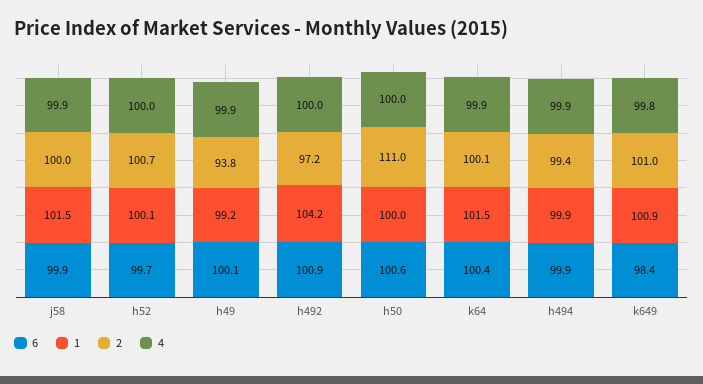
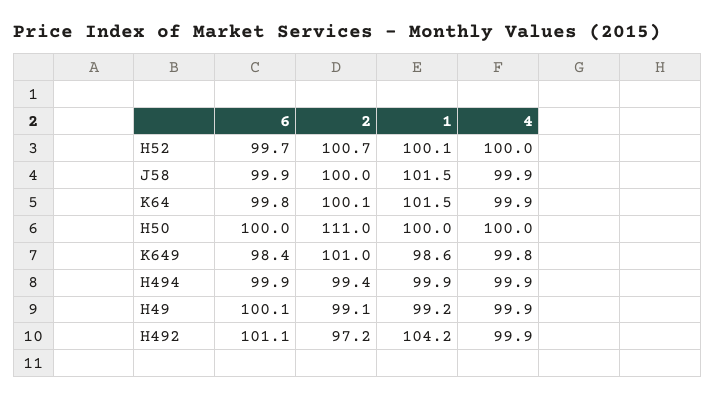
  {
    "6": {
      "j58": 99.9,
      "h52": 99.7,
      "h49": 100.1,
-     "h492": 100.9,
+     "h492": 101.1,
-     "h50": 100.6,
+     "h50": 100,
-     "k64": 100.4,
+     "k64": 99.8,
      "h494": 99.9,
      "k649": 98.4
    },
    "1": {
      "j58": 101.5,
      "h52": 100.1,
      "h49": 99.2,
      "h492": 104.2,
      "h50": 100,
      "k64": 101.5,
      "h494": 99.9,
-     "k649": 100.9
+     "k649": 98.6
    },
    "2": {
      "j58": 100,
      "h52": 100.7,
-     "h49": 93.8,
+     "h49": 99.1,
      "h492": 97.2,
      "h50": 111,
      "k64": 100.1,
      "h494": 99.4,
      "k649": 101
    },
    "4": {
      "j58": 99.9,
      "h52": 100,
      "h49": 99.9,
-     "h492": 100,
+     "h492": 99.9,
      "h50": 100,
      "k64": 99.9,
      "h494": 99.9,
      "k649": 99.8
    }
  }

